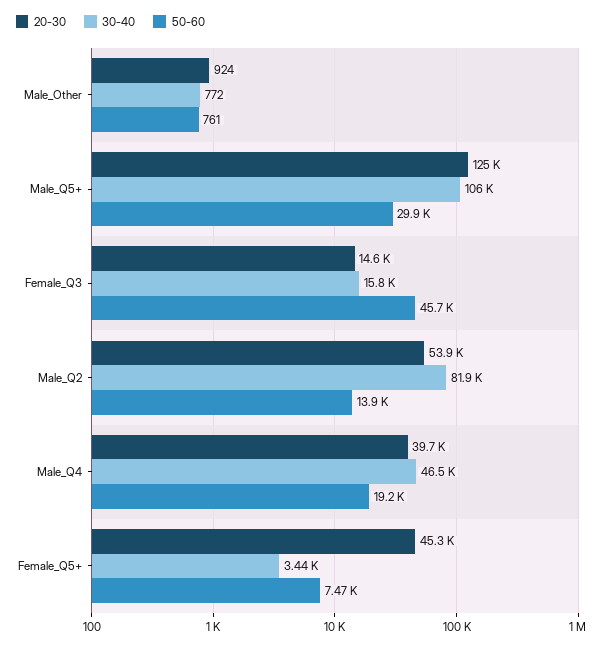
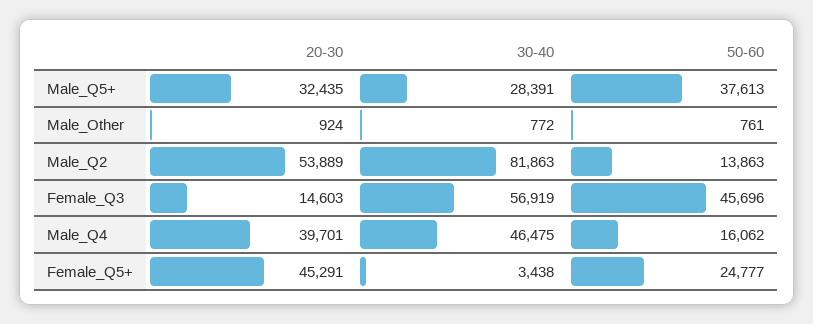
  {
    "20-30": {
      "Male_Other": 924,
-     "Male_Q5+": 125000,
+     "Male_Q5+": 32435,
      "Female_Q3": 14603,
      "Male_Q2": 53889,
      "Male_Q4": 39701,
      "Female_Q5+": 45291
    },
    "30-40": {
      "Male_Other": 772,
-     "Male_Q5+": 106000,
+     "Male_Q5+": 28391,
-     "Female_Q3": 15800,
+     "Female_Q3": 56919,
      "Male_Q2": 81863,
      "Male_Q4": 46475,
      "Female_Q5+": 3438
    },
    "50-60": {
      "Male_Other": 761,
-     "Male_Q5+": 29900,
+     "Male_Q5+": 37613,
      "Female_Q3": 45696,
      "Male_Q2": 13863,
-     "Male_Q4": 19200,
+     "Male_Q4": 16062,
-     "Female_Q5+": 7470
+     "Female_Q5+": 24777
    }
  }

